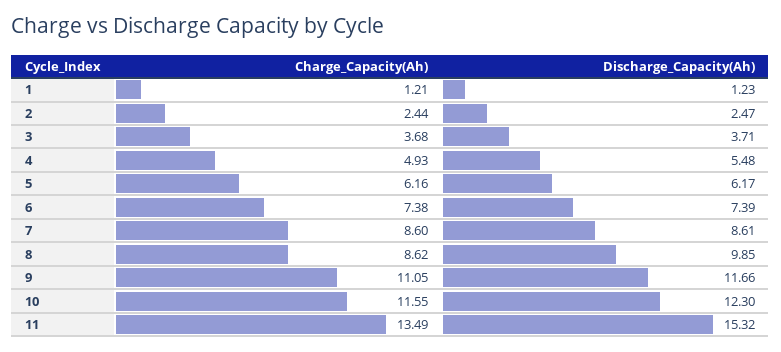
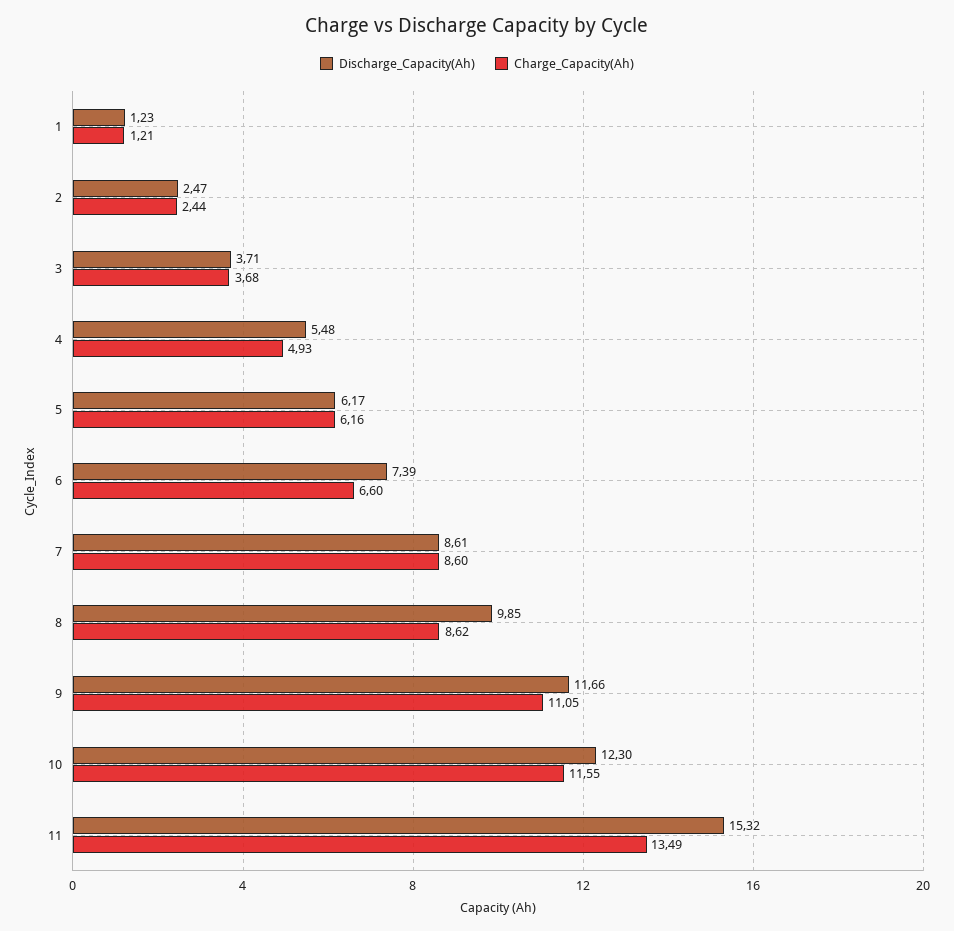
  {
    "Charge_Capacity(Ah)": {
      "1": 1.21,
      "2": 2.44,
      "3": 3.68,
      "4": 4.93,
      "5": 6.16,
-     "6": 7.38,
+     "6": 6.6,
      "7": 8.6,
      "8": 8.62,
      "9": 11.05,
      "10": 11.55,
      "11": 13.49
    },
    "Discharge_Capacity(Ah)": {
      "1": 1.23,
      "2": 2.47,
      "3": 3.71,
      "4": 5.48,
      "5": 6.17,
      "6": 7.39,
      "7": 8.61,
      "8": 9.85,
      "9": 11.66,
      "10": 12.3,
      "11": 15.32
    }
  }

